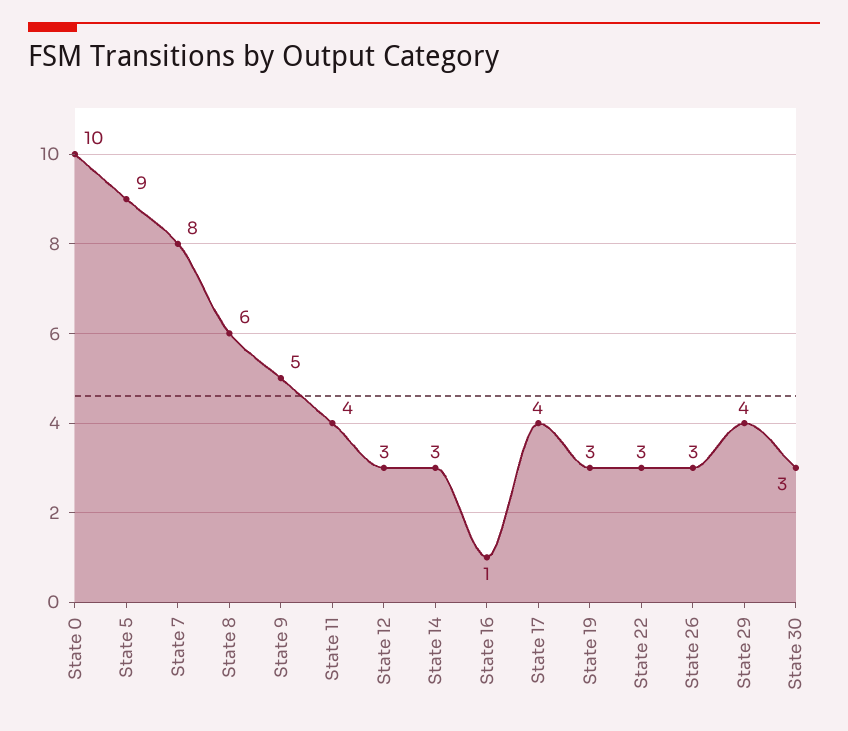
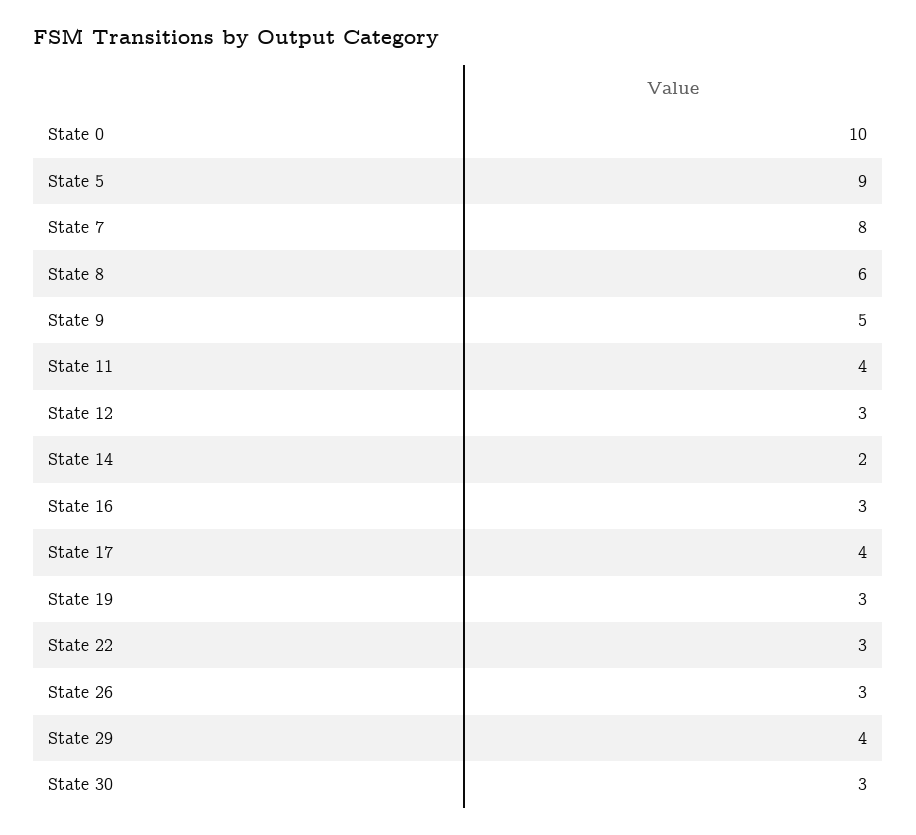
  {
    "State 0": 10,
    "State 5": 9,
    "State 7": 8,
    "State 8": 6,
    "State 9": 5,
    "State 11": 4,
    "State 12": 3,
-   "State 14": 3,
+   "State 14": 2,
-   "State 16": 1,
+   "State 16": 3,
    "State 17": 4,
    "State 19": 3,
    "State 22": 3,
    "State 26": 3,
    "State 29": 4,
    "State 30": 3
  }

